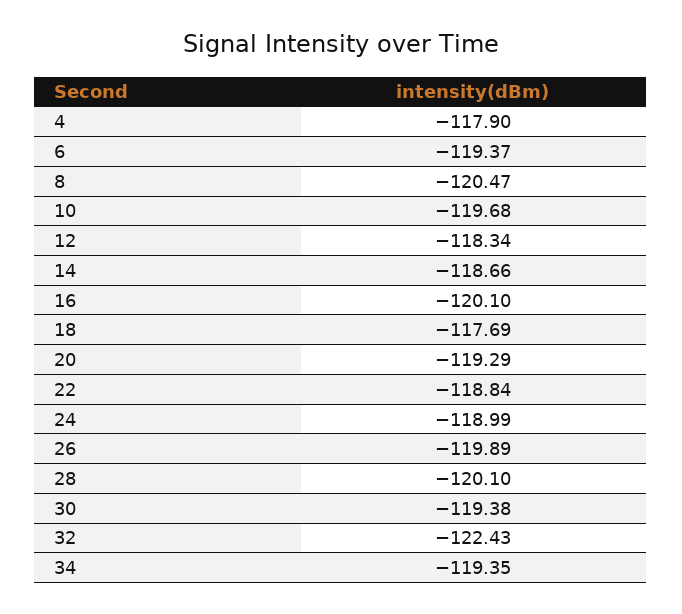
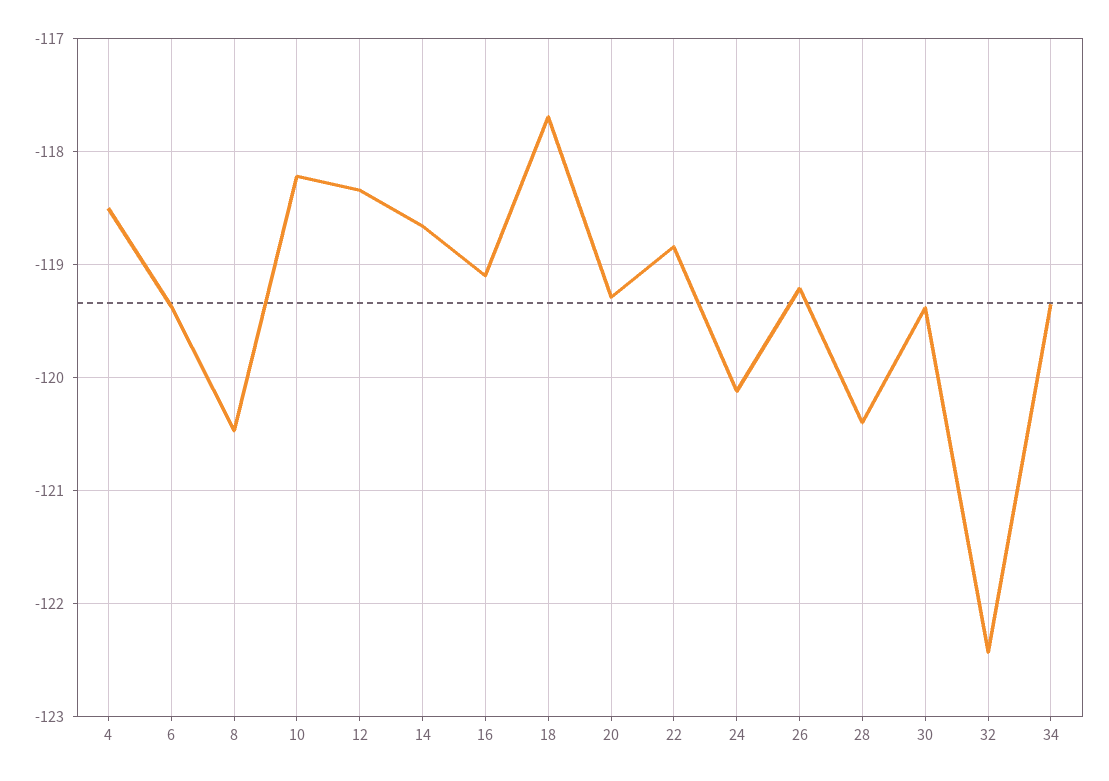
  {
-   "4": -117.9,
+   "4": -118.5,
    "6": -119.37,
    "8": -120.47,
-   "10": -119.68,
+   "10": -118.2,
    "12": -118.34,
    "14": -118.66,
-   "16": -120.1,
+   "16": -119.1,
    "18": -117.69,
    "20": -119.29,
    "22": -118.84,
-   "24": -118.99,
+   "24": -120.1,
-   "26": -119.89,
+   "26": -119.2,
-   "28": -120.1,
+   "28": -120.4,
    "30": -119.38,
    "32": -122.43,
    "34": -119.35
  }

